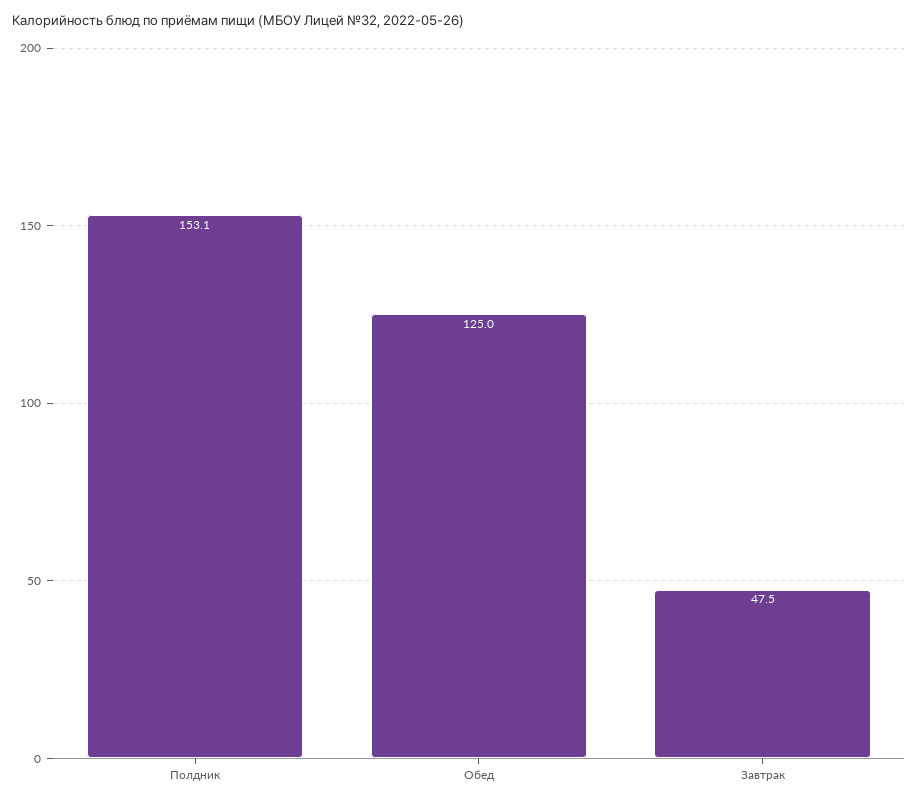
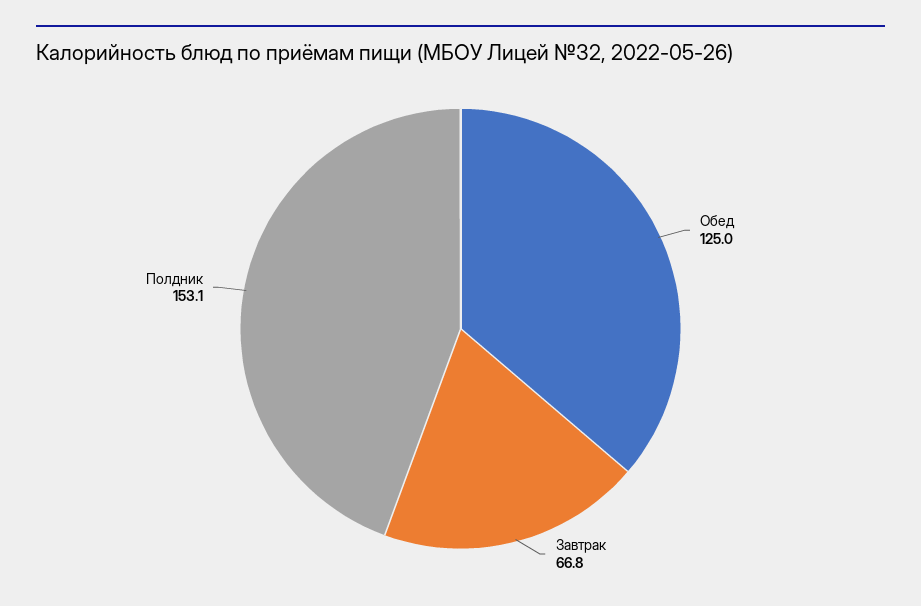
  {
    "Полдник": 153.1,
    "Обед": 125,
-   "Завтрак": 47.5
+   "Завтрак": 66.8
  }

